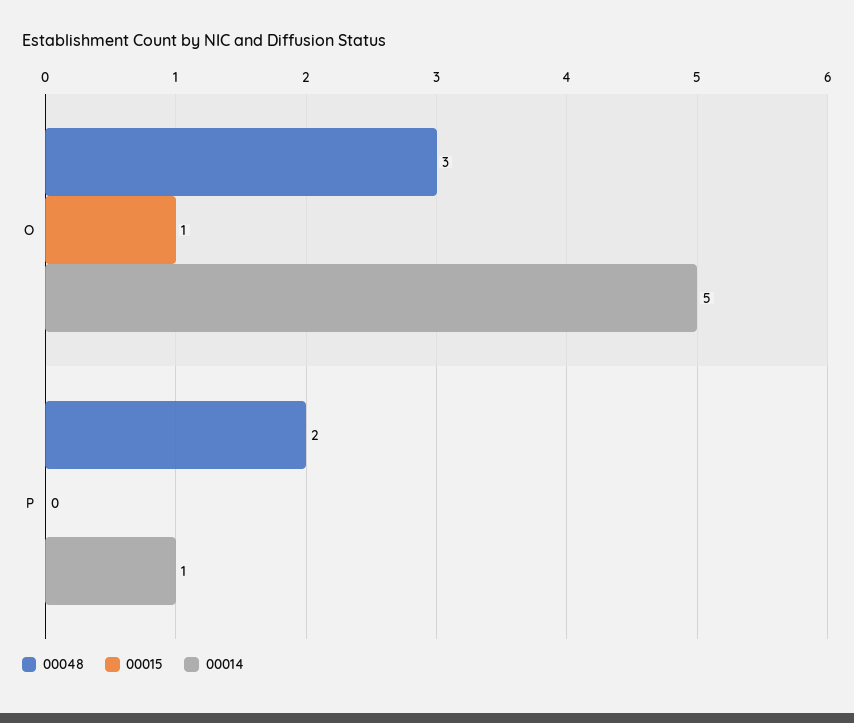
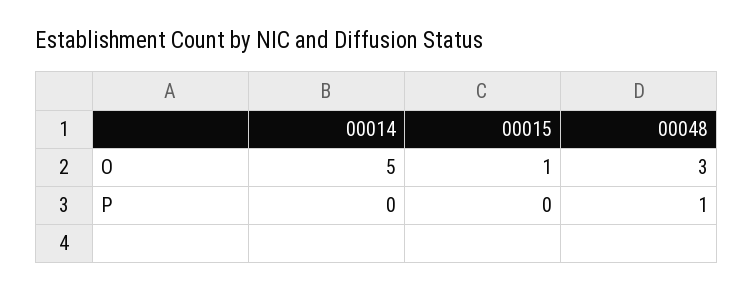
  {
    "00048": {
      "O": 3,
-     "P": 2
+     "P": 1
    },
    "00015": {
      "O": 1,
      "P": 0
    },
    "00014": {
      "O": 5,
-     "P": 1
+     "P": 0
    }
  }

